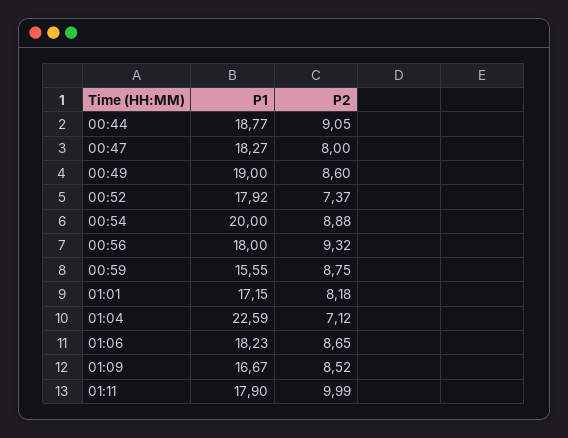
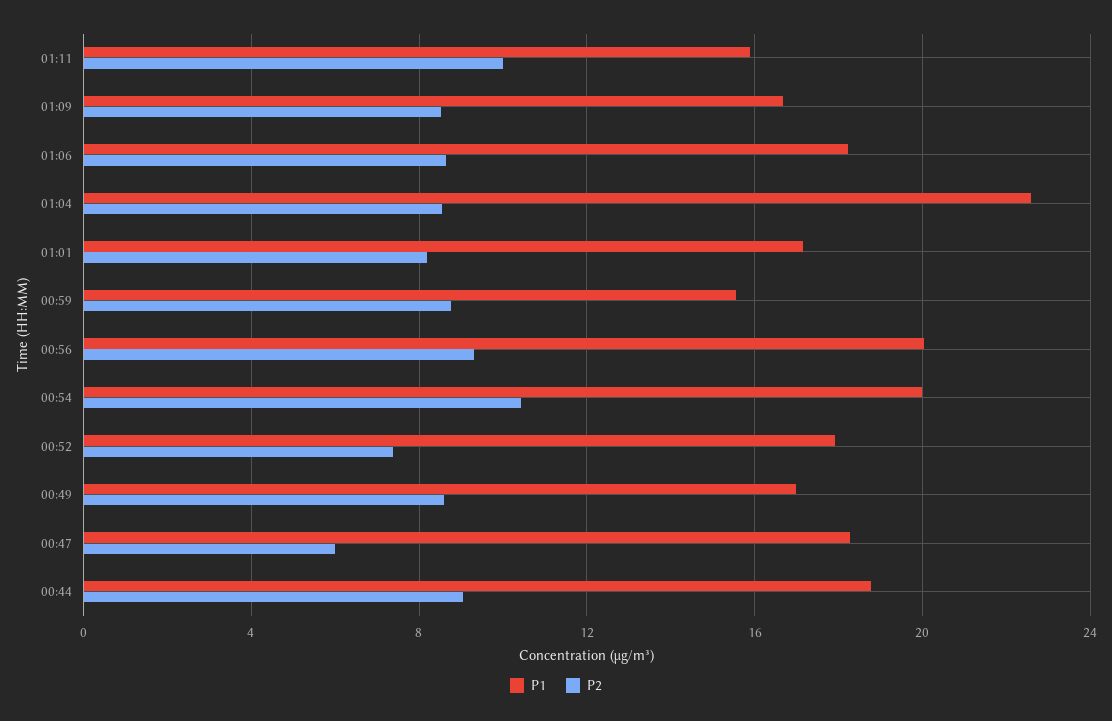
  {
    "P1": {
      "00:44": 18.77,
      "00:47": 18.27,
-     "00:49": 19,
+     "00:49": 17,
      "00:52": 17.92,
      "00:54": 20,
-     "00:56": 18,
+     "00:56": 20,
      "00:59": 15.55,
      "01:01": 17.15,
      "01:04": 22.59,
      "01:06": 18.23,
      "01:09": 16.67,
-     "01:11": 17.9
+     "01:11": 16
    },
    "P2": {
      "00:44": 9.05,
-     "00:47": 8,
+     "00:47": 6,
      "00:49": 8.6,
      "00:52": 7.37,
-     "00:54": 8.88,
+     "00:54": 10.5,
      "00:56": 9.32,
      "00:59": 8.75,
      "01:01": 8.18,
-     "01:04": 7.12,
+     "01:04": 8.5,
      "01:06": 8.65,
      "01:09": 8.52,
      "01:11": 9.99
    }
  }

